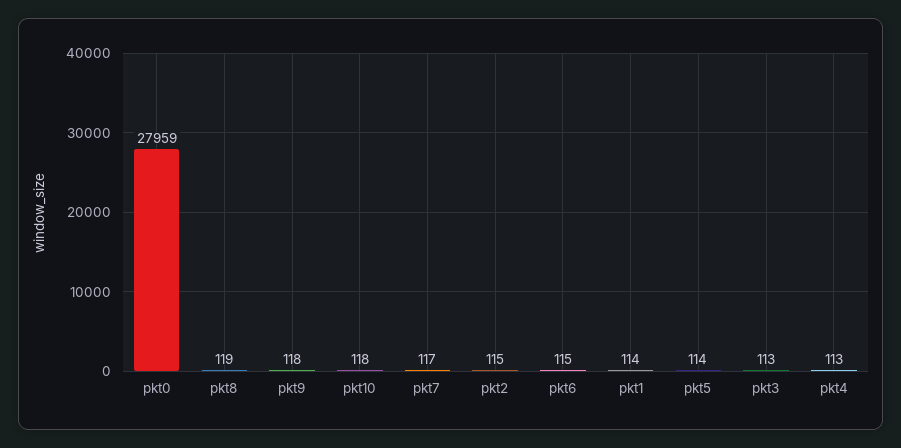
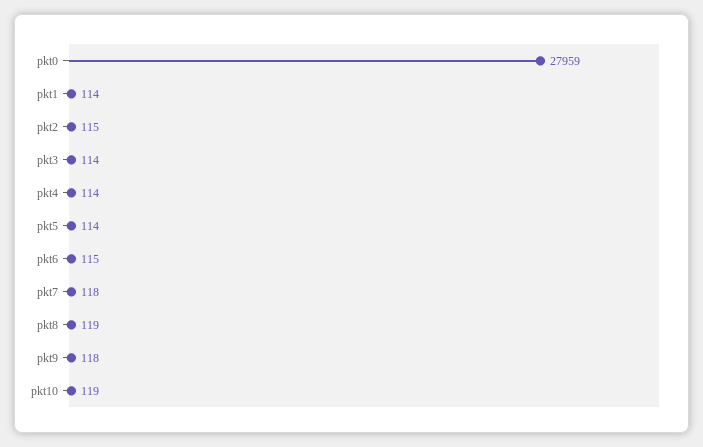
  {
    "pkt0": 27959,
    "pkt8": 119,
    "pkt9": 118,
-   "pkt10": 118,
+   "pkt10": 119,
-   "pkt7": 117,
+   "pkt7": 118,
    "pkt2": 115,
    "pkt6": 115,
    "pkt1": 114,
    "pkt5": 114,
-   "pkt3": 113,
+   "pkt3": 114,
-   "pkt4": 113
+   "pkt4": 114
  }

